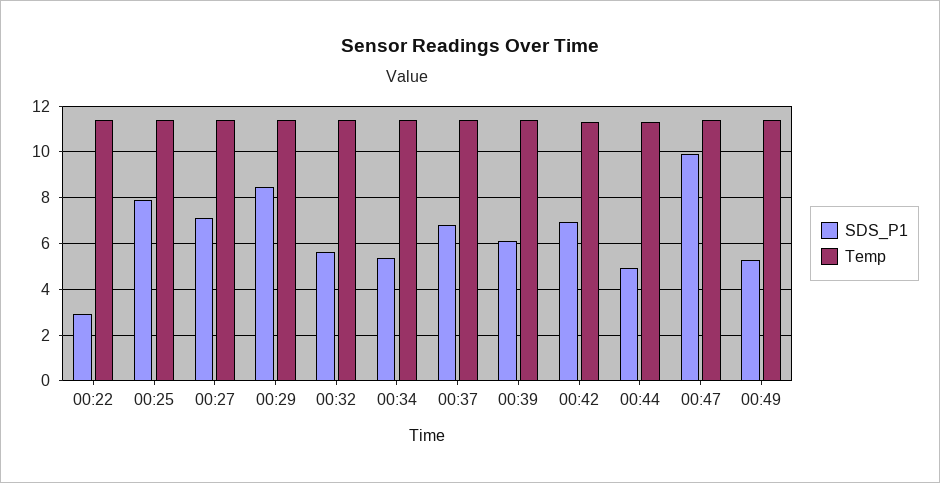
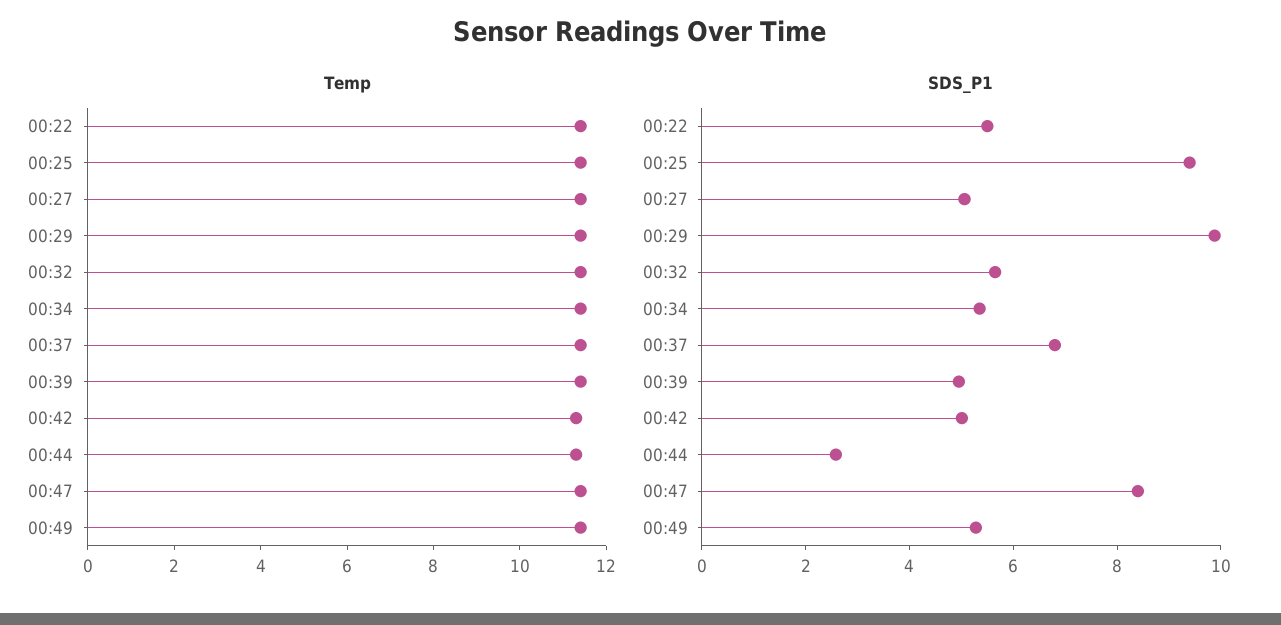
  {
    "SDS_P1": {
-     "00:22": 3,
+     "00:22": 5.5,
-     "00:25": 8,
+     "00:25": 9.5,
-     "00:27": 7,
+     "00:27": 5,
-     "00:29": 8.5,
+     "00:29": 10,
      "00:32": 5.5,
      "00:34": 5.5,
      "00:37": 7,
-     "00:39": 6,
+     "00:39": 5,
-     "00:42": 7,
+     "00:42": 5,
-     "00:44": 5,
+     "00:44": 2.5,
-     "00:47": 10,
+     "00:47": 8.5,
      "00:49": 5.5
    },
    "Temp": {
      "00:22": 11.5,
      "00:25": 11.5,
      "00:27": 11.5,
      "00:29": 11.5,
      "00:32": 11.5,
      "00:34": 11.5,
      "00:37": 11.5,
      "00:39": 11.5,
      "00:42": 11.5,
      "00:44": 11.5,
      "00:47": 11.5,
      "00:49": 11.5
    }
  }

